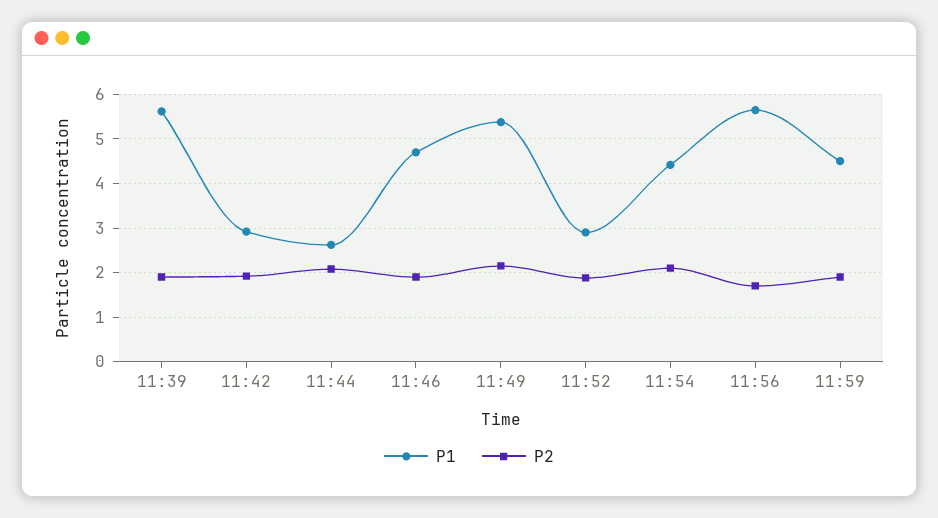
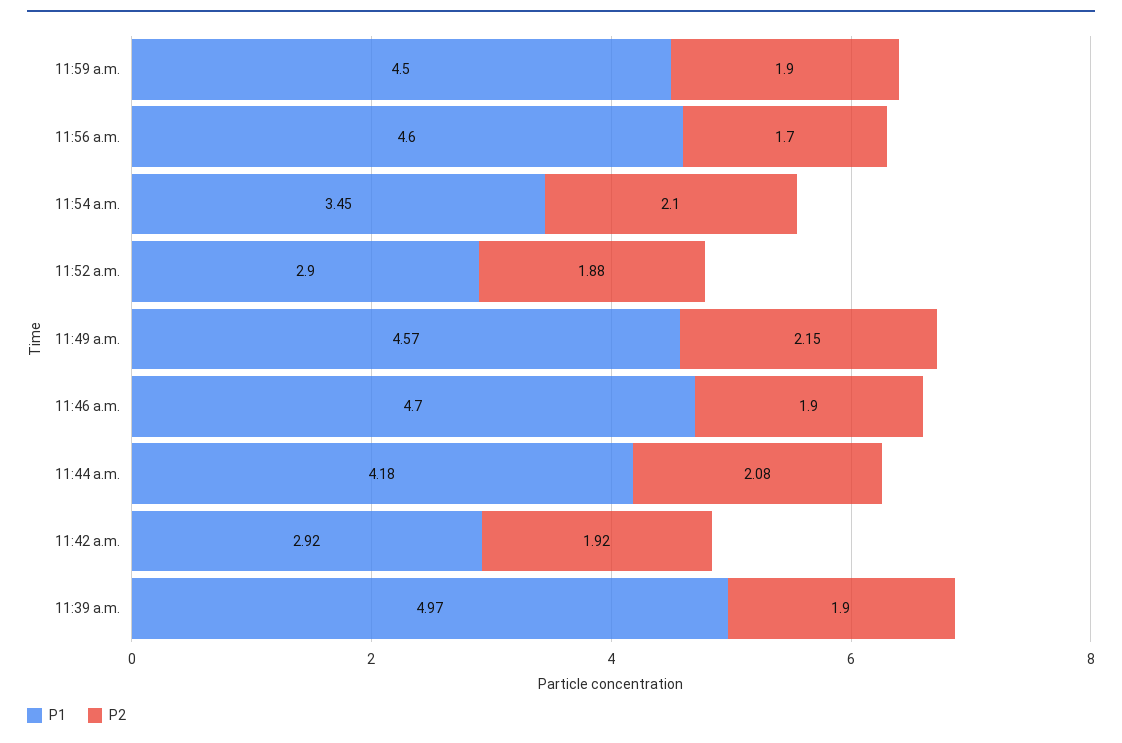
  {
    "P1": {
-     "11:39": 5.6,
+     "11:39": 4.97,
      "11:42": 2.92,
-     "11:44": 2.6,
+     "11:44": 4.18,
      "11:46": 4.7,
-     "11:49": 5.4,
+     "11:49": 4.57,
      "11:52": 2.9,
-     "11:54": 4.4,
+     "11:54": 3.45,
-     "11:56": 5.6,
+     "11:56": 4.6,
      "11:59": 4.5
    },
    "P2": {
      "11:39": 1.9,
      "11:42": 1.92,
      "11:44": 2.08,
      "11:46": 1.9,
      "11:49": 2.15,
      "11:52": 1.88,
      "11:54": 2.1,
      "11:56": 1.7,
      "11:59": 1.9
    }
  }

